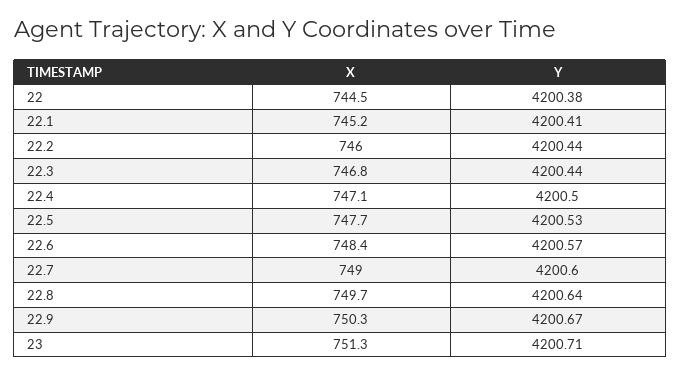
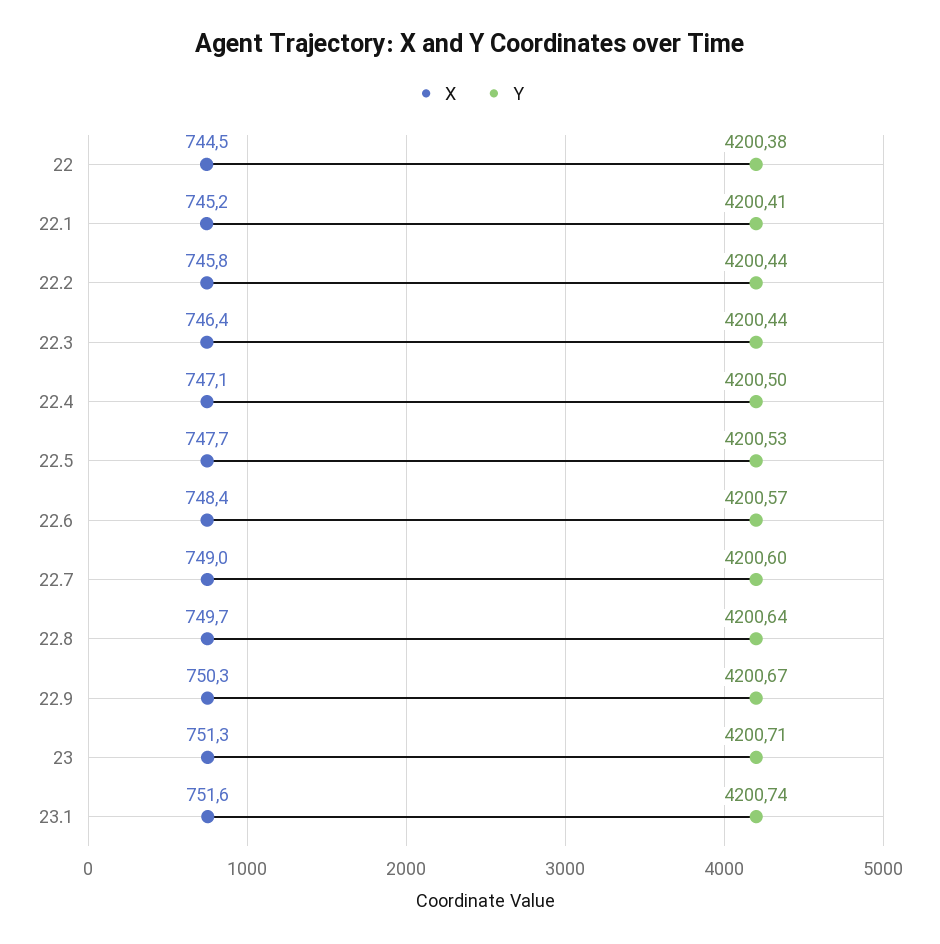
  {
    "X": {
      "22": 744.5,
      "22.1": 745.2,
-     "22.2": 746,
+     "22.2": 745.8,
-     "22.3": 746.8,
+     "22.3": 746.4,
      "22.4": 747.1,
      "22.5": 747.7,
      "22.6": 748.4,
      "22.7": 749,
      "22.8": 749.7,
      "22.9": 750.3,
-     "23": 751.3
+     "23": 751.3,
+     "23.1": 751.6
    },
    "Y": {
      "22": 4200.38,
      "22.1": 4200.41,
      "22.2": 4200.44,
      "22.3": 4200.44,
      "22.4": 4200.5,
      "22.5": 4200.53,
      "22.6": 4200.57,
      "22.7": 4200.6,
      "22.8": 4200.64,
      "22.9": 4200.67,
-     "23": 4200.71
+     "23": 4200.71,
+     "23.1": 4200.74
    }
  }

